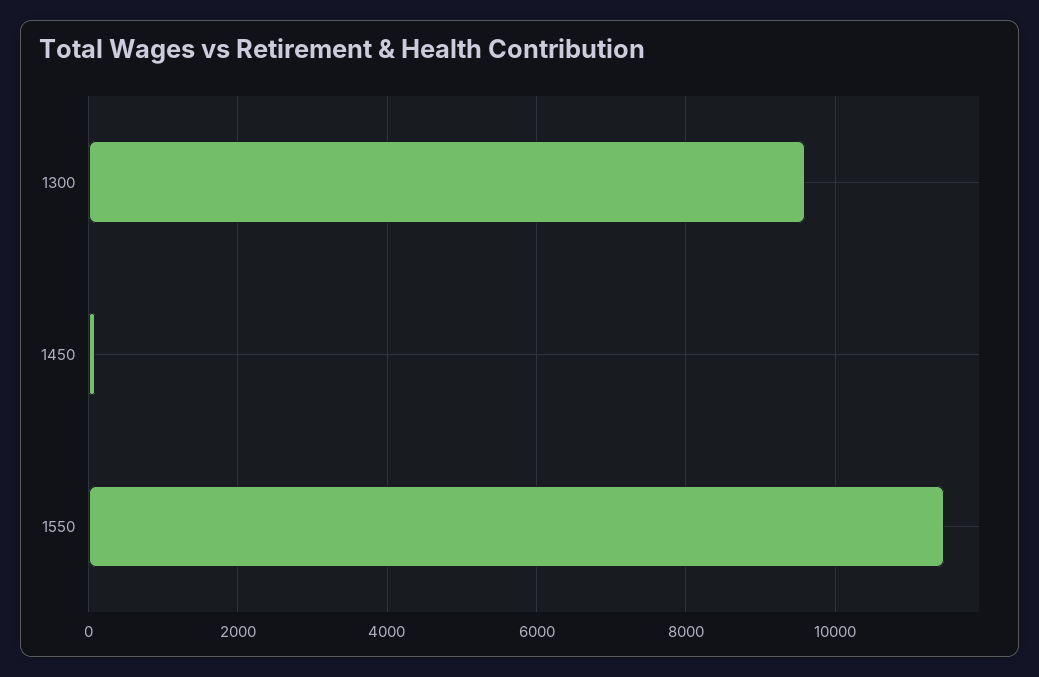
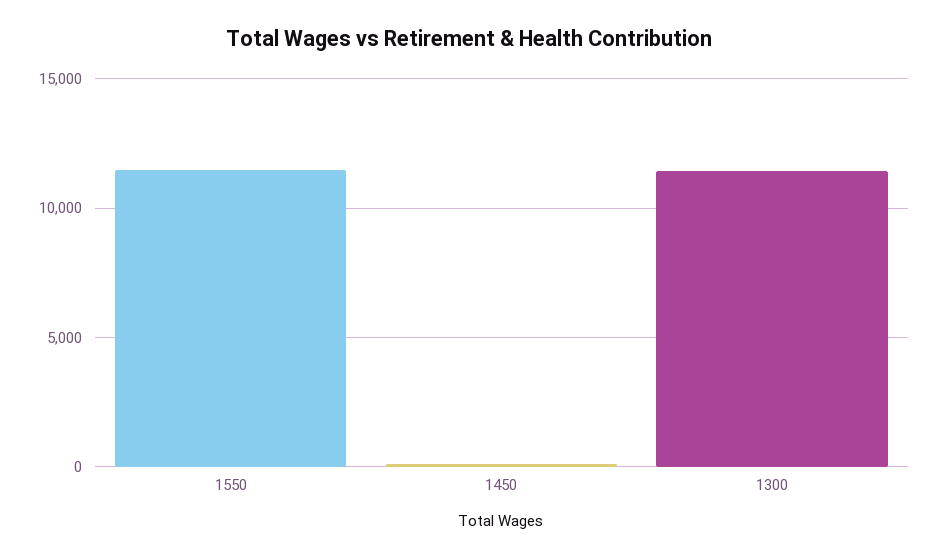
  {
-   "1300": 9600,
+   "1300": 11500,
    "1450": 0,
    "1550": 11400
  }

